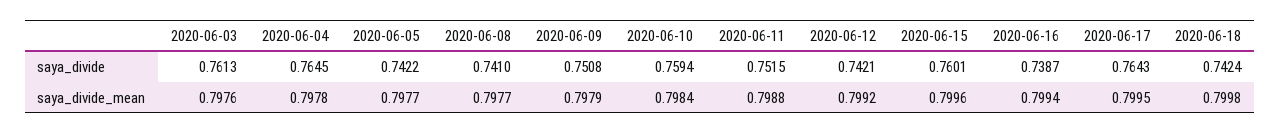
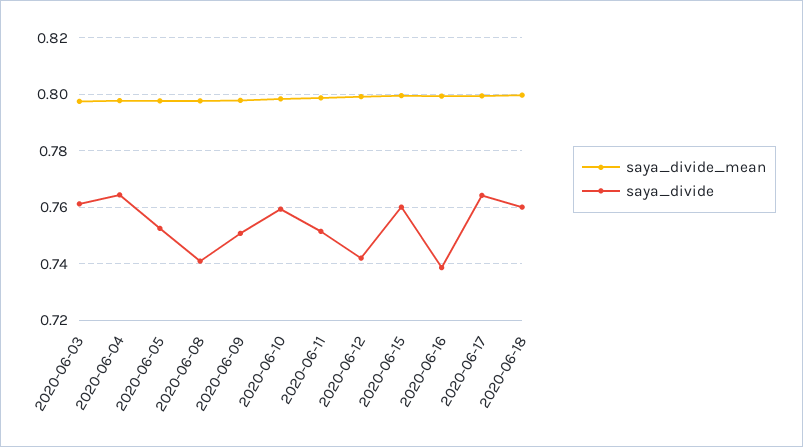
  {
    "saya_divide": {
      "2020-06-03": 0.7613,
      "2020-06-04": 0.7645,
-     "2020-06-05": 0.7422,
+     "2020-06-05": 0.7525,
      "2020-06-08": 0.741,
      "2020-06-09": 0.7508,
      "2020-06-10": 0.7594,
      "2020-06-11": 0.7515,
      "2020-06-12": 0.7421,
      "2020-06-15": 0.7601,
      "2020-06-16": 0.7387,
      "2020-06-17": 0.7643,
-     "2020-06-18": 0.7424
+     "2020-06-18": 0.76
    },
    "saya_divide_mean": {
      "2020-06-03": 0.7976,
      "2020-06-04": 0.7978,
      "2020-06-05": 0.7977,
      "2020-06-08": 0.7977,
      "2020-06-09": 0.7979,
      "2020-06-10": 0.7984,
      "2020-06-11": 0.7988,
      "2020-06-12": 0.7992,
      "2020-06-15": 0.7996,
      "2020-06-16": 0.7994,
      "2020-06-17": 0.7995,
      "2020-06-18": 0.7998
    }
  }

